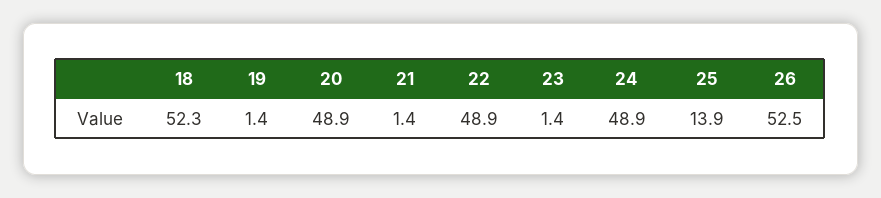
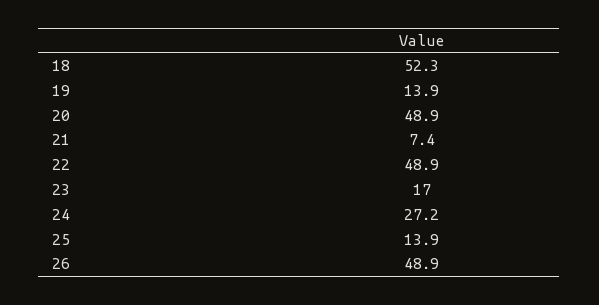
  {
    "18": 52.3,
-   "19": 1.4,
+   "19": 13.9,
    "20": 48.9,
-   "21": 1.4,
+   "21": 7.4,
    "22": 48.9,
-   "23": 1.4,
+   "23": 17,
-   "24": 48.9,
+   "24": 27.2,
    "25": 13.9,
-   "26": 52.5
+   "26": 48.9
  }

